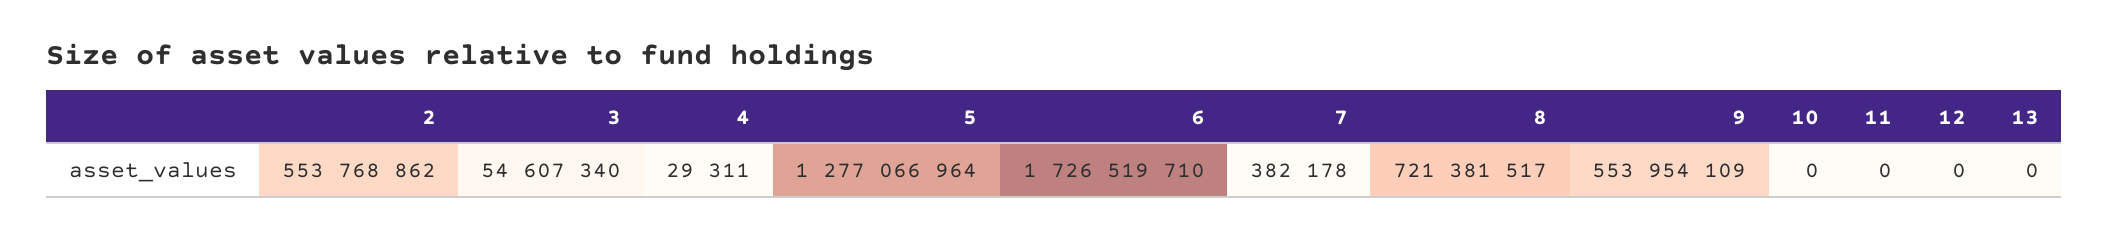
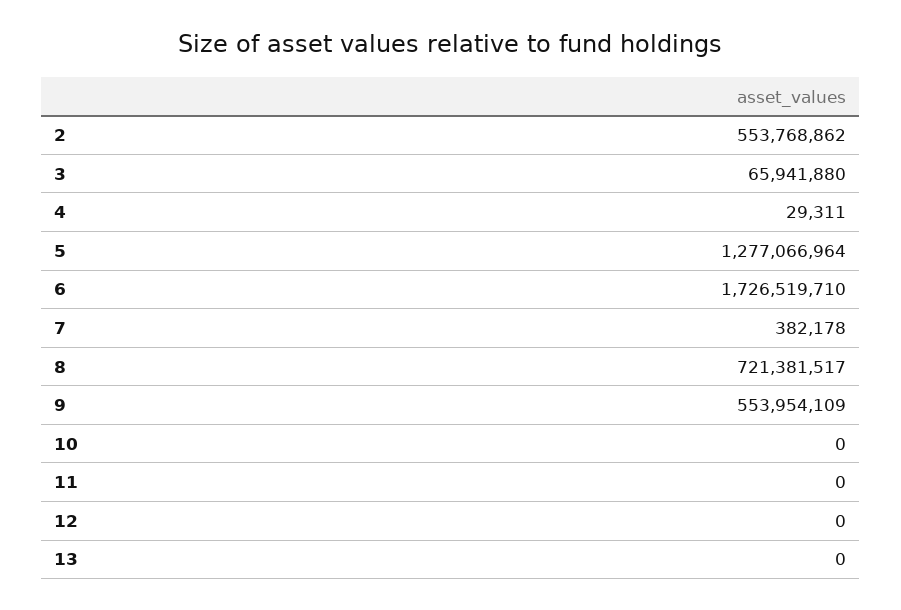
  {
    "2": 553768862,
-   "3": 54607340,
+   "3": 65941880,
    "4": 29311,
    "5": 1277066964,
    "6": 1726519710,
    "7": 382178,
    "8": 721381517,
    "9": 553954109,
    "10": 0,
    "11": 0,
    "12": 0,
    "13": 0
  }

